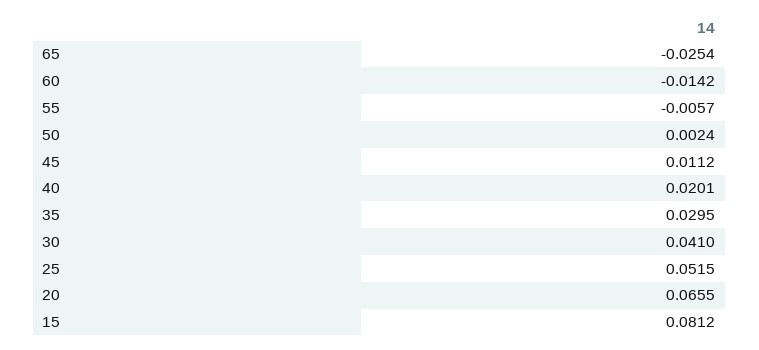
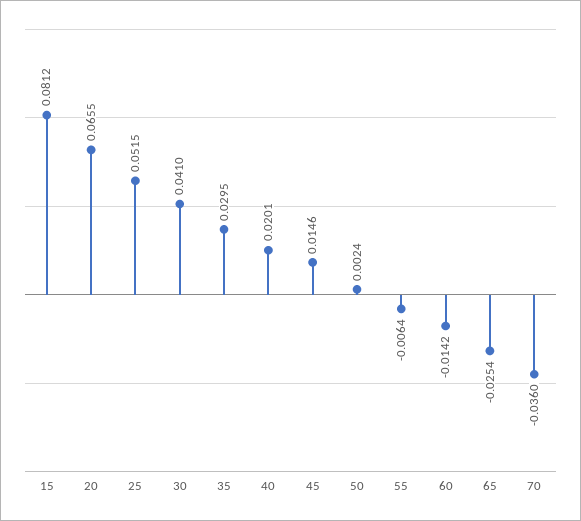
  {
    "65": -0.0254,
    "60": -0.0142,
-   "55": -0.0057,
+   "55": -0.0064,
    "50": 0.0024,
-   "45": 0.0112,
+   "45": 0.0146,
    "40": 0.0201,
    "35": 0.0295,
    "30": 0.041,
    "25": 0.0515,
    "20": 0.0655,
-   "15": 0.0812
+   "15": 0.0812,
+   "70": -0.036
  }

